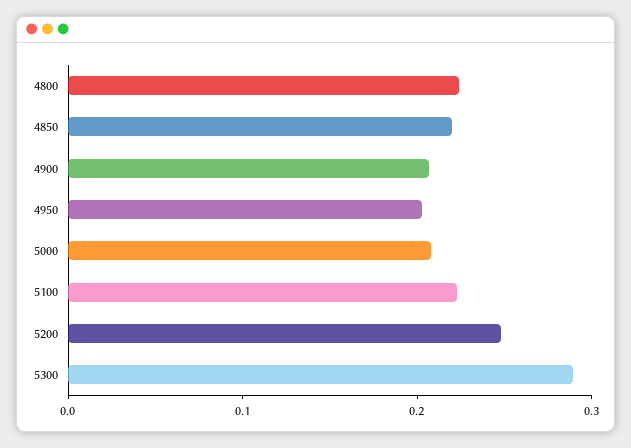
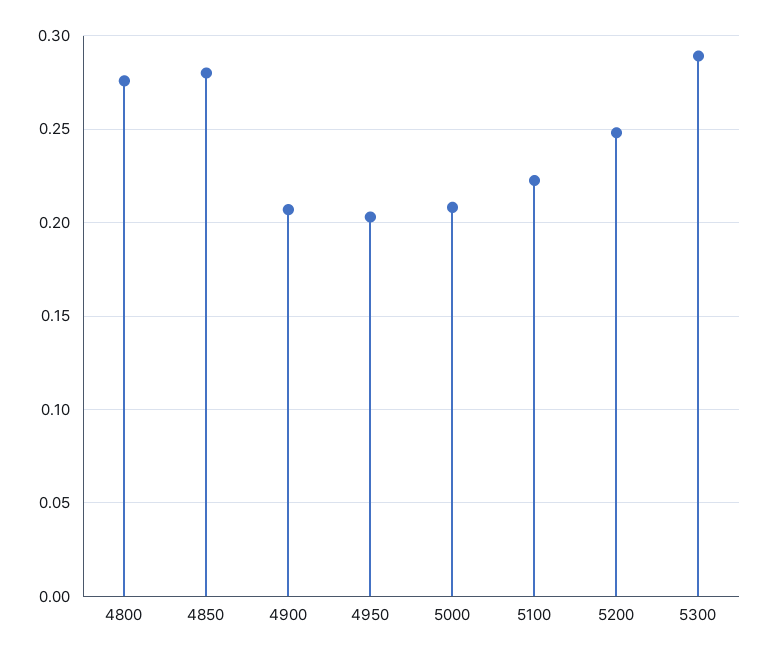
  {
-   "4800": 0.22,
+   "4800": 0.275,
-   "4850": 0.22,
+   "4850": 0.28,
    "4900": 0.205,
    "4950": 0.205,
    "5000": 0.21,
    "5100": 0.225,
    "5200": 0.25,
    "5300": 0.29
  }

